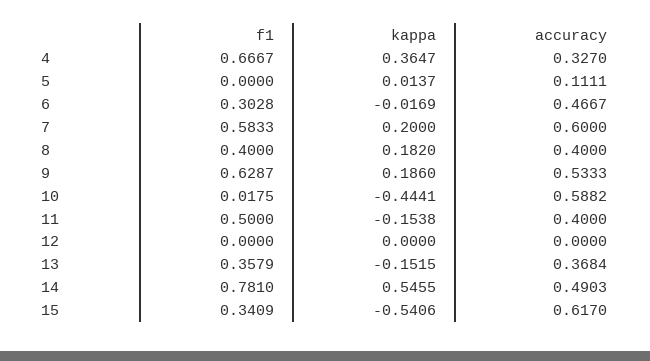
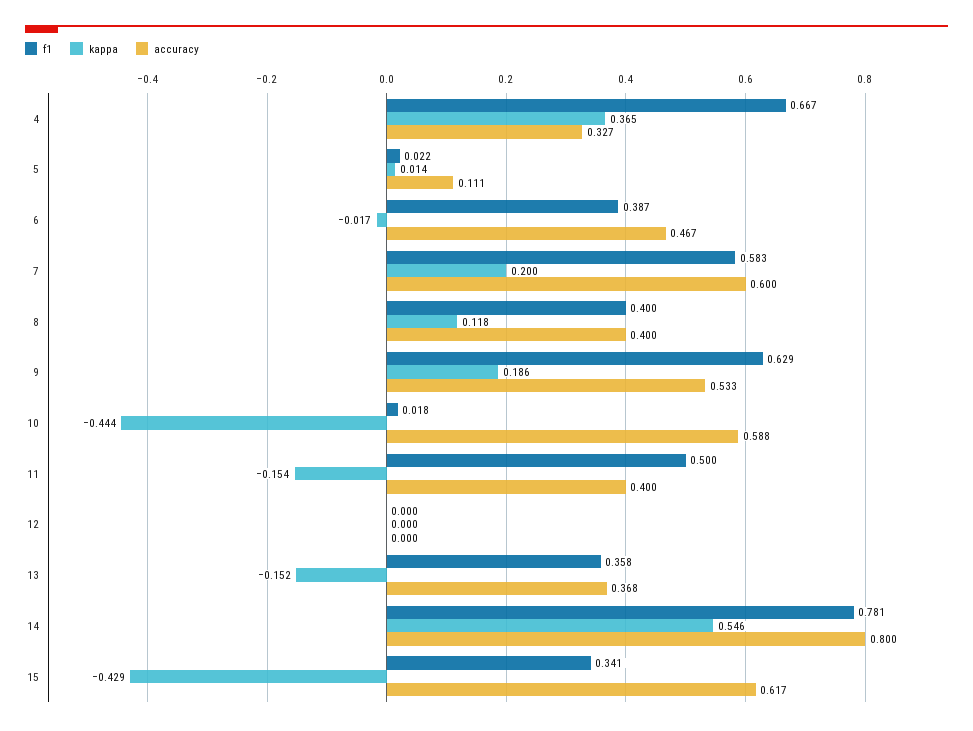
  {
    "f1": {
      "4": 0.6667,
-     "5": 0,
+     "5": 0.022,
-     "6": 0.3028,
+     "6": 0.387,
      "7": 0.5833,
      "8": 0.4,
      "9": 0.6287,
      "10": 0.0175,
      "11": 0.5,
      "12": 0,
      "13": 0.3579,
      "14": 0.781,
      "15": 0.3409
    },
    "kappa": {
      "4": 0.3647,
      "5": 0.0137,
      "6": -0.0169,
      "7": 0.2,
-     "8": 0.182,
+     "8": 0.118,
      "9": 0.186,
      "10": -0.4441,
      "11": -0.1538,
      "12": 0,
      "13": -0.1515,
      "14": 0.5455,
-     "15": -0.5406
+     "15": -0.429
    },
    "accuracy": {
      "4": 0.327,
      "5": 0.1111,
      "6": 0.4667,
      "7": 0.6,
      "8": 0.4,
      "9": 0.5333,
      "10": 0.5882,
      "11": 0.4,
      "12": 0,
      "13": 0.3684,
-     "14": 0.4903,
+     "14": 0.8,
      "15": 0.617
    }
  }

